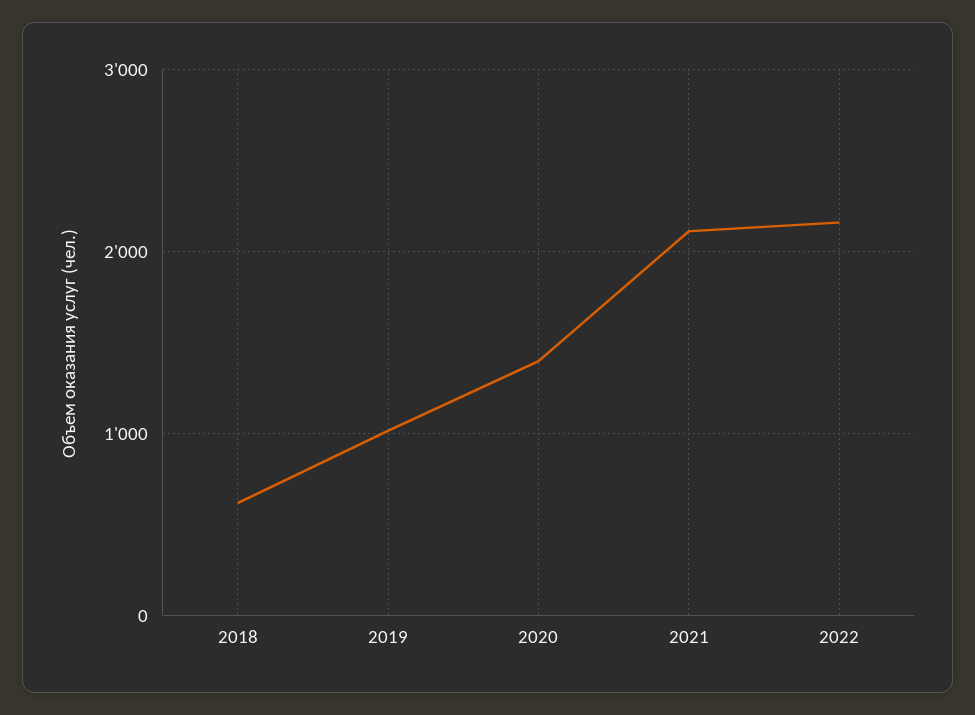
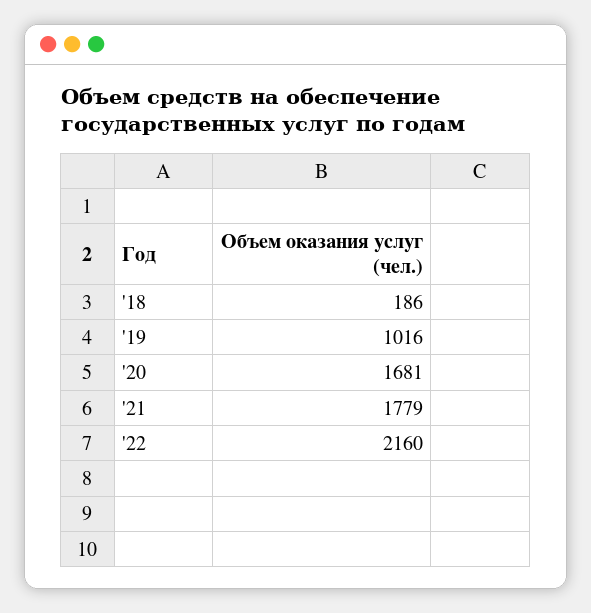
  {
-   "2018": 600,
+   "2018": 186,
    "2019": 1016,
-   "2020": 1400,
+   "2020": 1681,
-   "2021": 2100,
+   "2021": 1779,
    "2022": 2160
  }

